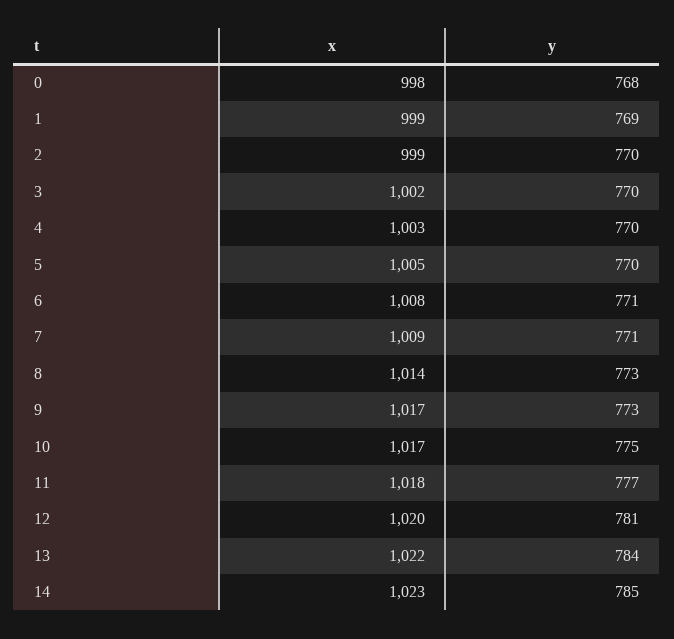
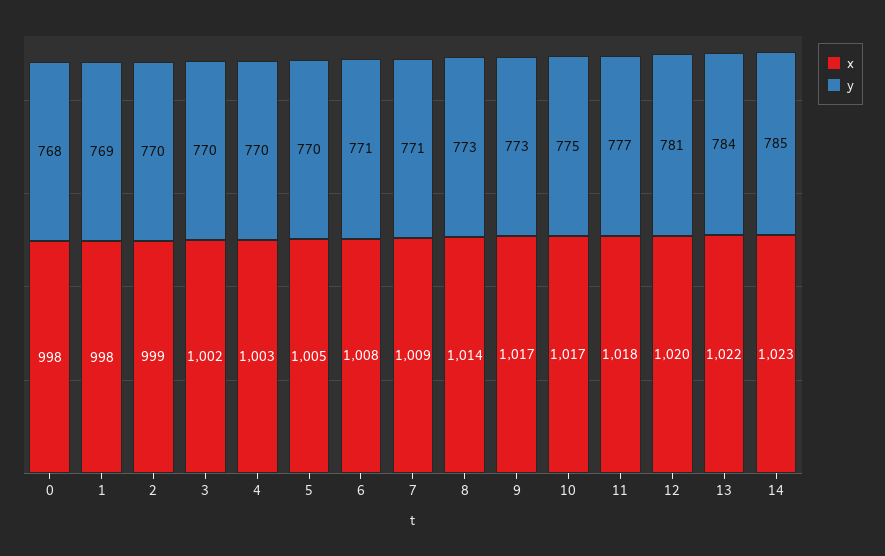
  {
    "x": {
      "0": 998,
-     "1": 999,
+     "1": 998,
      "2": 999,
      "3": 1002,
      "4": 1003,
      "5": 1005,
      "6": 1008,
      "7": 1009,
      "8": 1014,
      "9": 1017,
      "10": 1017,
      "11": 1018,
      "12": 1020,
      "13": 1022,
      "14": 1023
    },
    "y": {
      "0": 768,
      "1": 769,
      "2": 770,
      "3": 770,
      "4": 770,
      "5": 770,
      "6": 771,
      "7": 771,
      "8": 773,
      "9": 773,
      "10": 775,
      "11": 777,
      "12": 781,
      "13": 784,
      "14": 785
    }
  }

